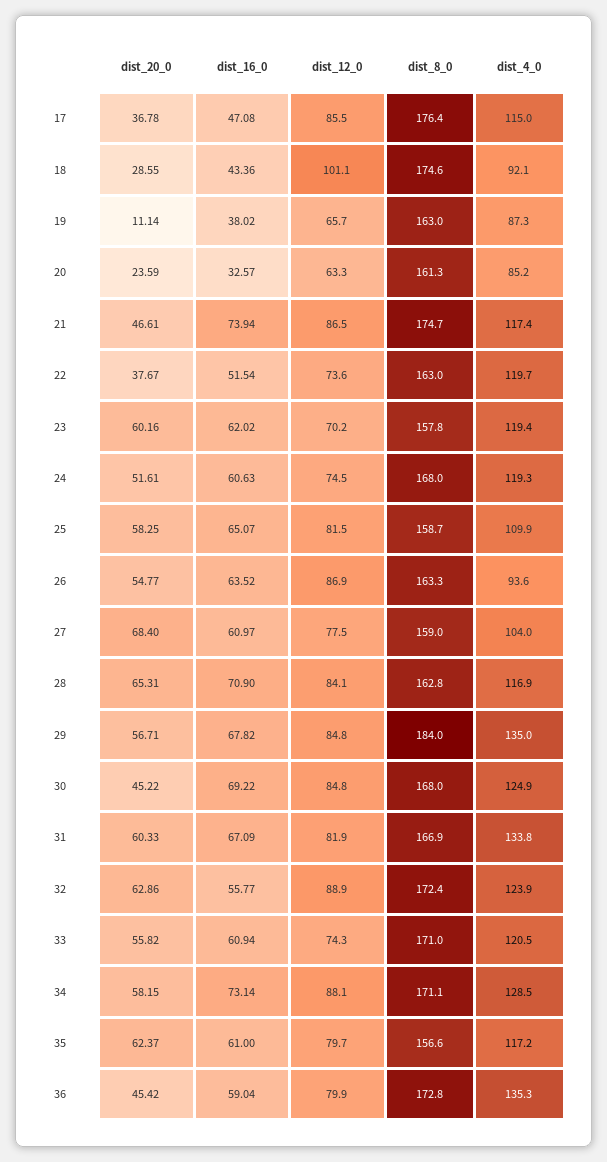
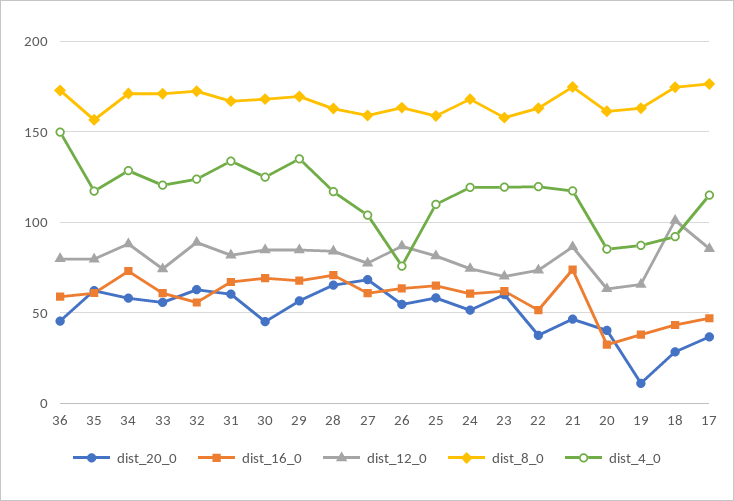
  {
    "dist_20_0": {
      "17": 36.78,
      "18": 28.55,
      "19": 11.14,
-     "20": 23.59,
+     "20": 40,
      "21": 46.61,
      "22": 37.67,
      "23": 60.16,
      "24": 51.61,
      "25": 58.25,
      "26": 54.77,
      "27": 68.4,
      "28": 65.31,
      "29": 56.71,
      "30": 45.22,
      "31": 60.33,
      "32": 62.86,
      "33": 55.82,
      "34": 58.15,
      "35": 62.37,
      "36": 45.42
    },
    "dist_16_0": {
      "17": 47.08,
      "18": 43.36,
      "19": 38.02,
      "20": 32.57,
      "21": 73.94,
      "22": 51.54,
      "23": 62.02,
      "24": 60.63,
      "25": 65.07,
      "26": 63.52,
      "27": 60.97,
      "28": 70.9,
      "29": 67.82,
      "30": 69.22,
      "31": 67.09,
      "32": 55.77,
      "33": 60.94,
      "34": 73.14,
      "35": 61,
      "36": 59.04
    },
    "dist_12_0": {
      "17": 85.5,
      "18": 101.1,
      "19": 65.7,
      "20": 63.3,
      "21": 86.5,
      "22": 73.6,
      "23": 70.2,
      "24": 74.5,
      "25": 81.5,
      "26": 86.9,
      "27": 77.5,
      "28": 84.1,
      "29": 84.8,
      "30": 84.8,
      "31": 81.9,
      "32": 88.9,
      "33": 74.3,
      "34": 88.1,
      "35": 79.7,
      "36": 79.9
    },
    "dist_8_0": {
      "17": 176.4,
      "18": 174.6,
      "19": 163,
      "20": 161.3,
      "21": 174.7,
      "22": 163,
      "23": 157.8,
      "24": 168,
      "25": 158.7,
      "26": 163.3,
      "27": 159,
      "28": 162.8,
-     "29": 184,
+     "29": 170,
      "30": 168,
      "31": 166.9,
      "32": 172.4,
      "33": 171,
      "34": 171.1,
      "35": 156.6,
      "36": 172.8
    },
    "dist_4_0": {
      "17": 115,
      "18": 92.1,
      "19": 87.3,
      "20": 85.2,
      "21": 117.4,
      "22": 119.7,
      "23": 119.4,
      "24": 119.3,
      "25": 109.9,
-     "26": 93.6,
+     "26": 75,
      "27": 104,
      "28": 116.9,
      "29": 135,
      "30": 124.9,
      "31": 133.8,
      "32": 123.9,
      "33": 120.5,
      "34": 128.5,
      "35": 117.2,
-     "36": 135.3
+     "36": 150
    }
  }

